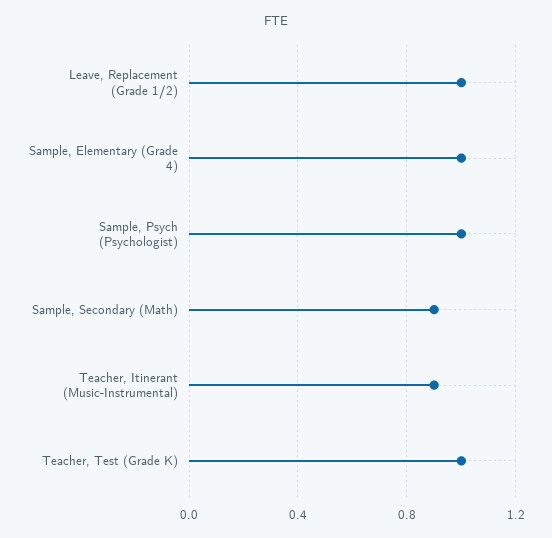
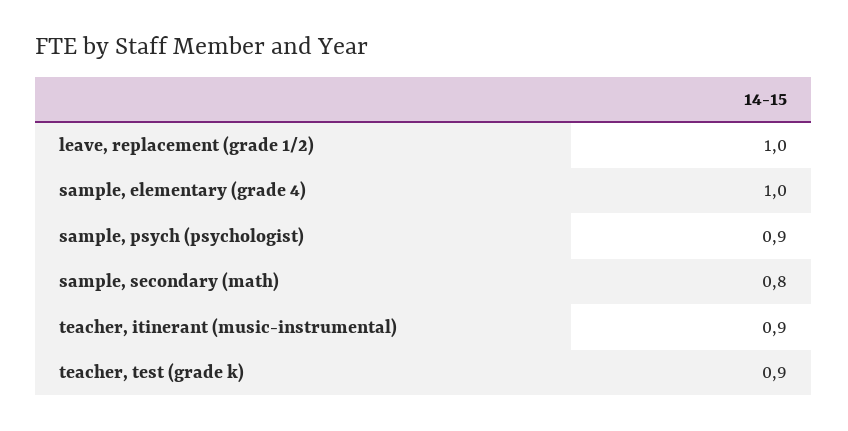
  {
    "Leave, Replacement (Grade 1/2)": 1,
    "Sample, Elementary (Grade 4)": 1,
-   "Sample, Psych (Psychologist)": 1,
+   "Sample, Psych (Psychologist)": 0.9,
-   "Sample, Secondary (Math)": 0.9,
+   "Sample, Secondary (Math)": 0.8,
    "Teacher, Itinerant (Music-Instrumental)": 0.9,
-   "Teacher, Test (Grade K)": 1
+   "Teacher, Test (Grade K)": 0.9
  }

